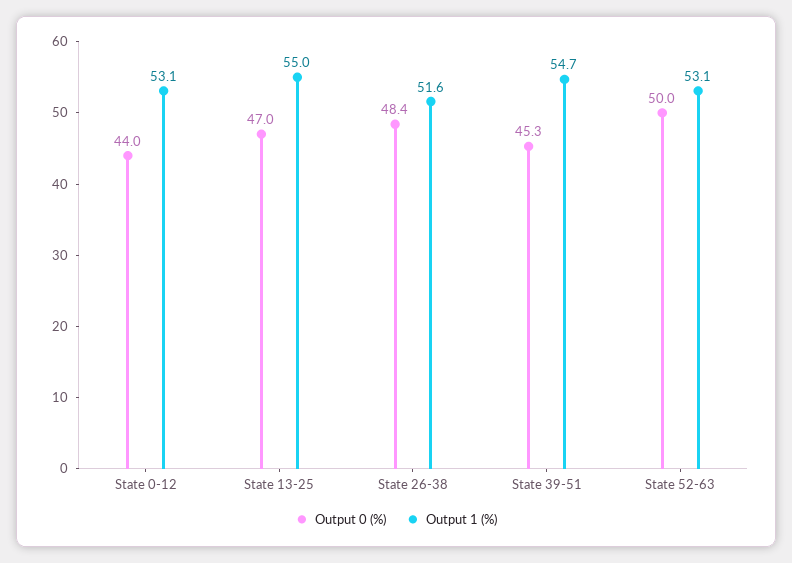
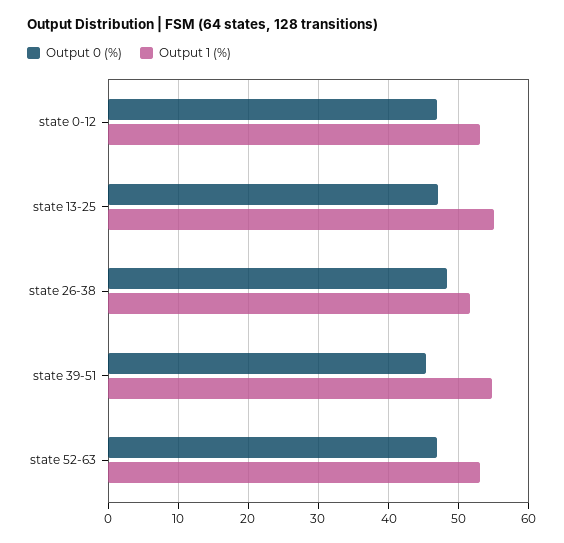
  {
    "Output 0 (%)": {
-     "State 0-12": 44,
+     "State 0-12": 47,
      "State 13-25": 47,
      "State 26-38": 48.4,
      "State 39-51": 45.3,
-     "State 52-63": 50
+     "State 52-63": 47
    },
    "Output 1 (%)": {
      "State 0-12": 53.1,
      "State 13-25": 55,
      "State 26-38": 51.6,
      "State 39-51": 54.7,
      "State 52-63": 53.1
    }
  }

